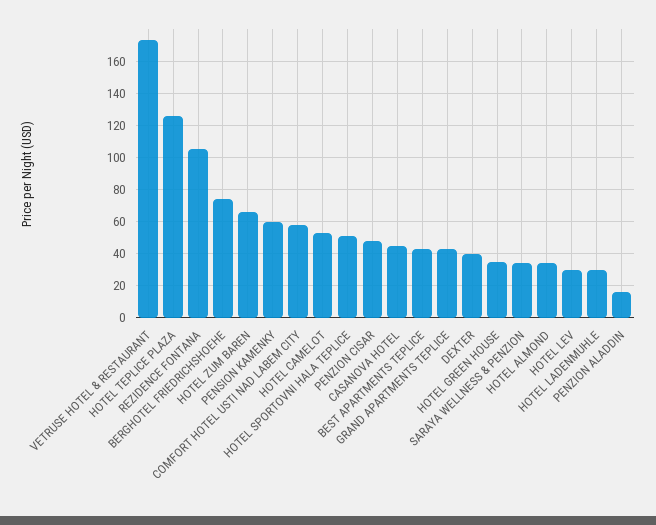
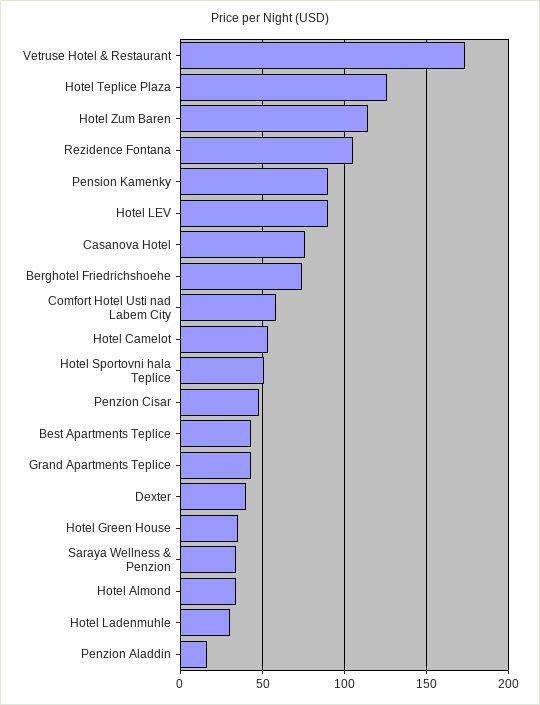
  {
    "VETRUSE HOTEL & RESTAURANT": 175,
    "HOTEL TEPLICE PLAZA": 125,
    "REZIDENCE FONTANA": 105,
    "BERGHOTEL FRIEDRICHSHOEHE": 75,
-   "HOTEL ZUM BAREN": 65,
+   "HOTEL ZUM BAREN": 115,
-   "PENSION KAMENKY": 60,
+   "PENSION KAMENKY": 90,
    "COMFORT HOTEL USTI NAD LABEM CITY": 60,
    "HOTEL CAMELOT": 55,
    "HOTEL SPORTOVNI HALA TEPLICE": 50,
    "PENZION CISAR": 50,
-   "CASANOVA HOTEL": 45,
+   "CASANOVA HOTEL": 75,
    "BEST APARTMENTS TEPLICE": 45,
    "GRAND APARTMENTS TEPLICE": 45,
    "DEXTER": 40,
    "HOTEL GREEN HOUSE": 35,
    "SARAYA WELLNESS & PENZION": 35,
    "HOTEL ALMOND": 35,
-   "HOTEL LEV": 30,
+   "HOTEL LEV": 90,
    "HOTEL LADENMUHLE": 30,
    "PENZION ALADDIN": 15
  }

